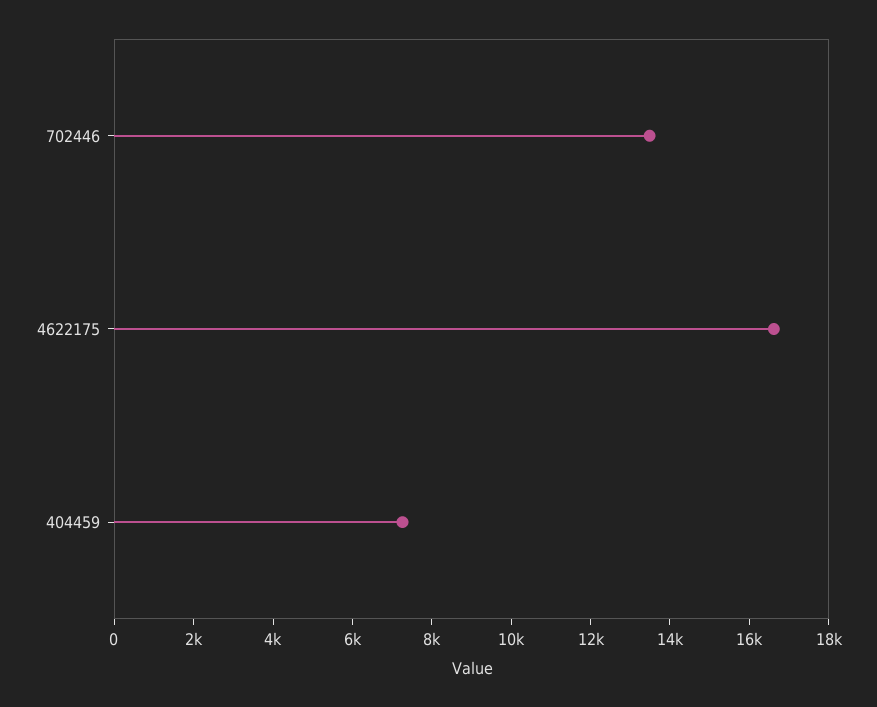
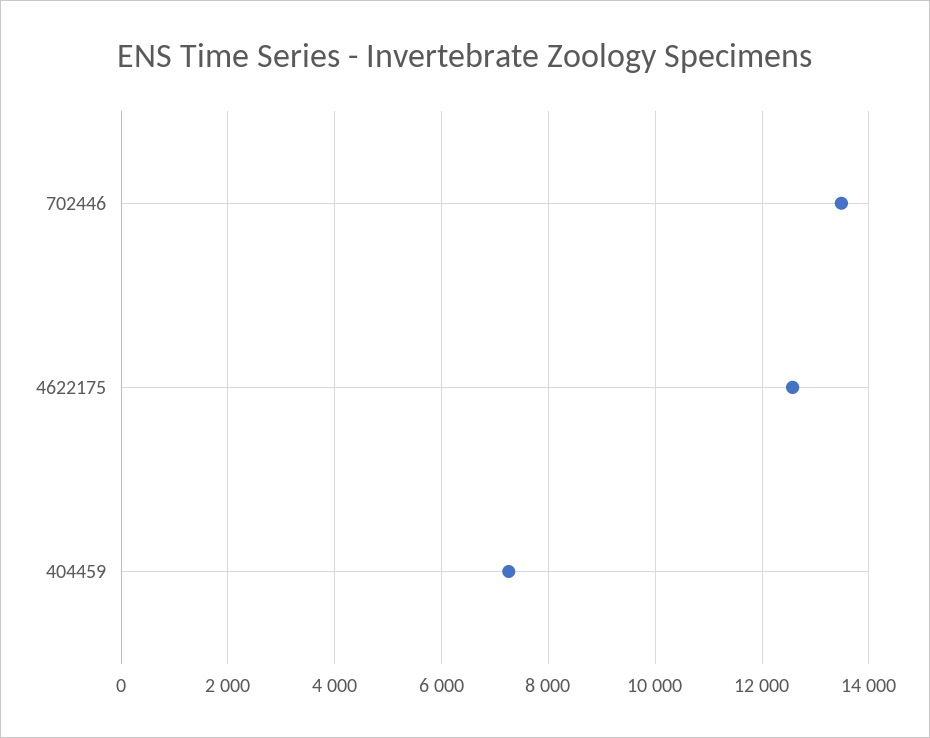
  {
    "702446": 13400,
-   "4622175": 16500,
+   "4622175": 12600,
    "404459": 7200
  }

